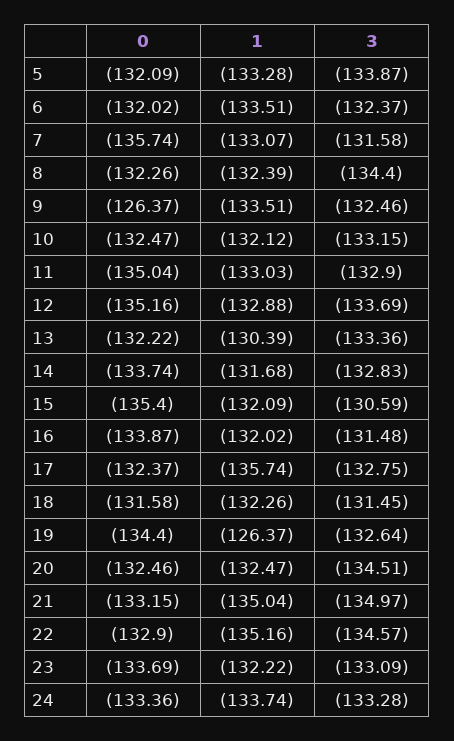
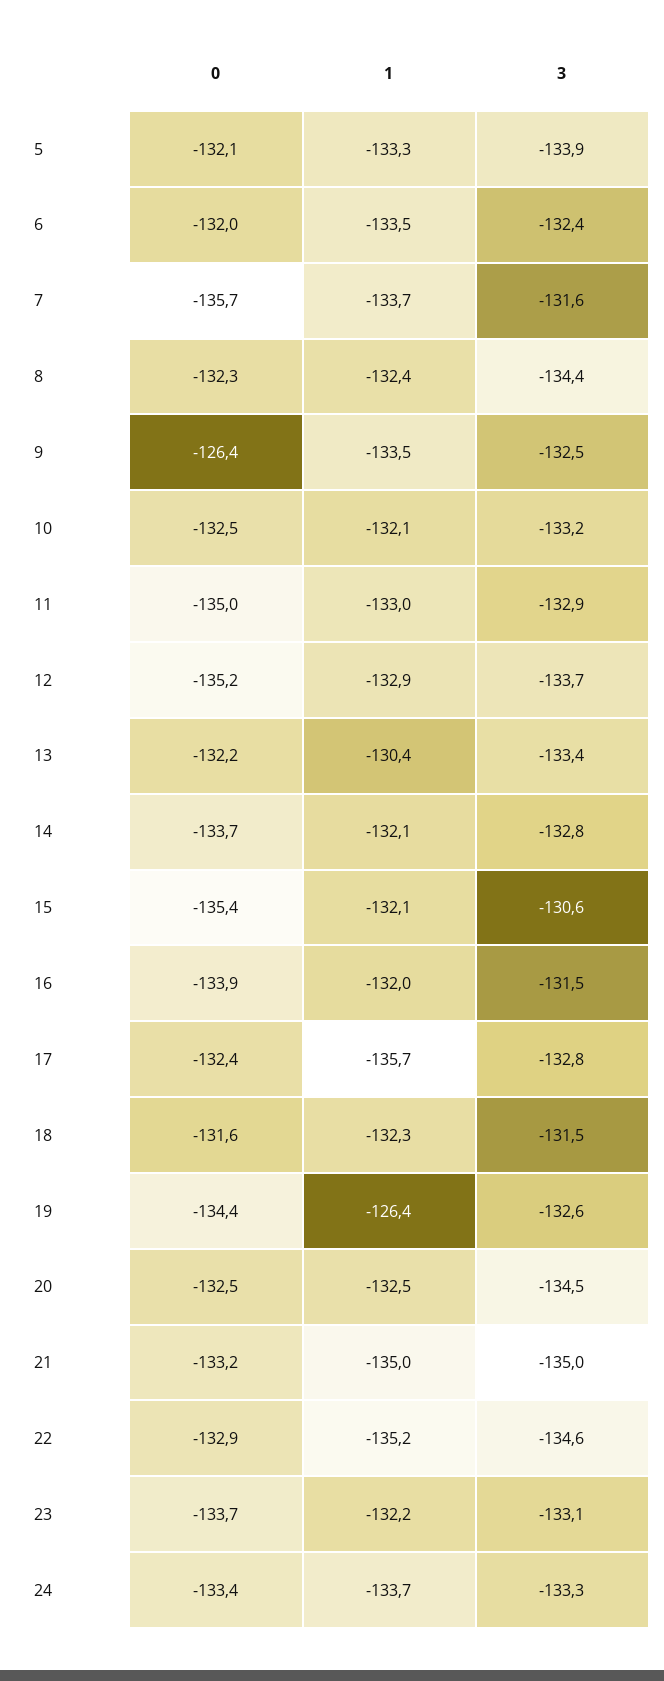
  {
    "0": {
      "5": -132.09,
      "6": -132.02,
      "7": -135.74,
      "8": -132.26,
      "9": -126.37,
      "10": -132.47,
      "11": -135.04,
      "12": -135.16,
      "13": -132.22,
      "14": -133.74,
      "15": -135.4,
      "16": -133.87,
      "17": -132.37,
      "18": -131.58,
      "19": -134.4,
      "20": -132.46,
      "21": -133.15,
      "22": -132.9,
      "23": -133.69,
      "24": -133.36
    },
    "1": {
      "5": -133.28,
      "6": -133.51,
-     "7": -133.07,
+     "7": -133.7,
      "8": -132.39,
      "9": -133.51,
      "10": -132.12,
      "11": -133.03,
      "12": -132.88,
      "13": -130.39,
-     "14": -131.68,
+     "14": -132.1,
      "15": -132.09,
      "16": -132.02,
      "17": -135.74,
      "18": -132.26,
      "19": -126.37,
      "20": -132.47,
      "21": -135.04,
      "22": -135.16,
      "23": -132.22,
      "24": -133.74
    },
    "3": {
      "5": -133.87,
      "6": -132.37,
      "7": -131.58,
      "8": -134.4,
      "9": -132.46,
      "10": -133.15,
      "11": -132.9,
      "12": -133.69,
      "13": -133.36,
      "14": -132.83,
      "15": -130.59,
      "16": -131.48,
      "17": -132.75,
      "18": -131.45,
      "19": -132.64,
      "20": -134.51,
      "21": -134.97,
      "22": -134.57,
      "23": -133.09,
      "24": -133.28
    }
  }

